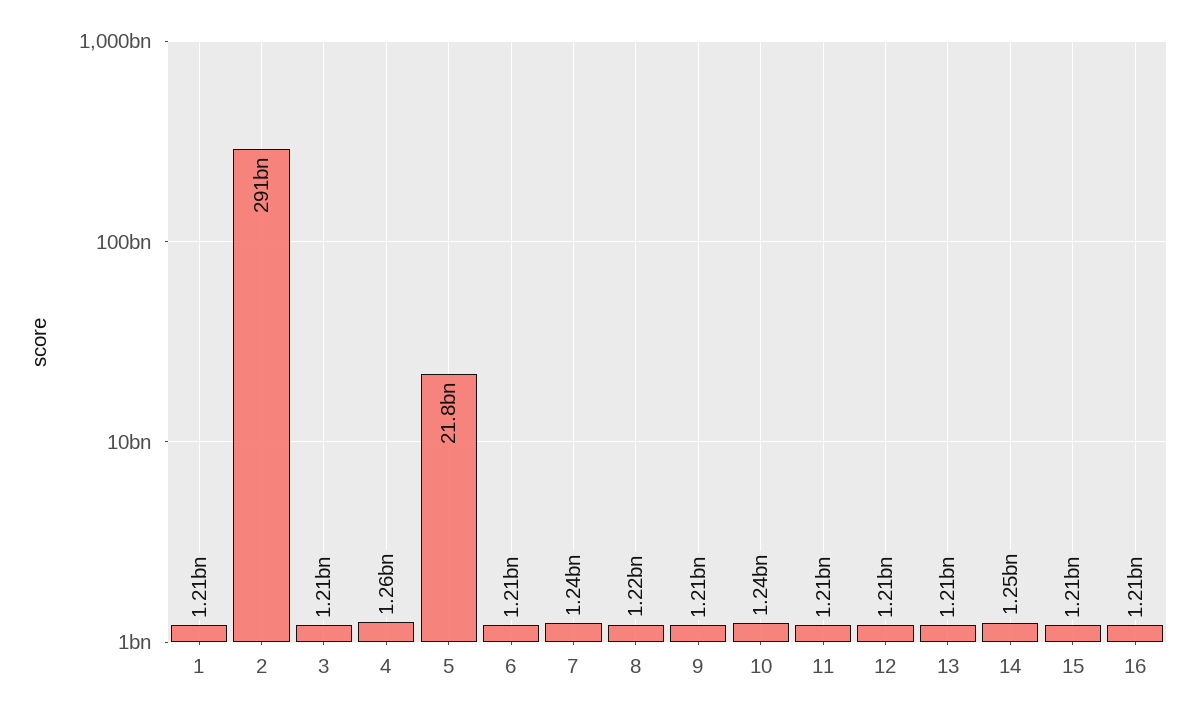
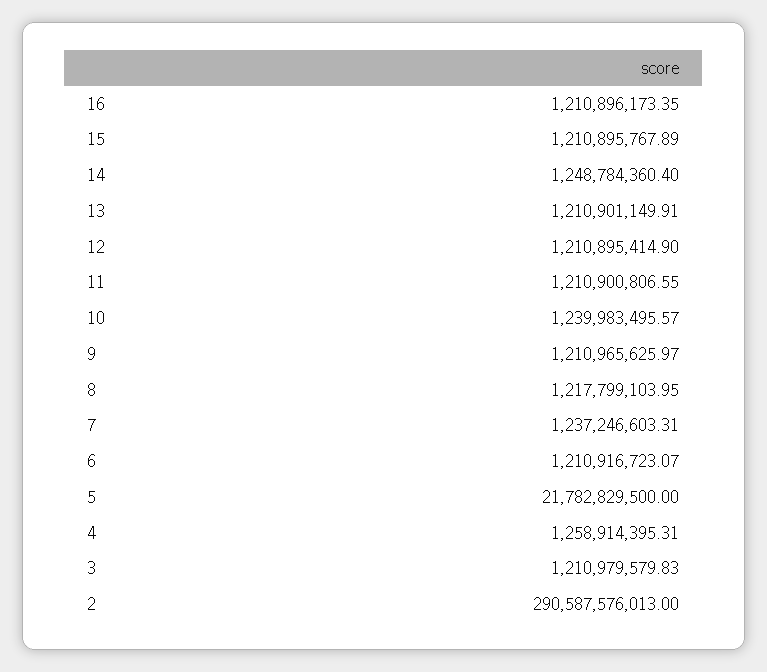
  {
-   "1": 1210000000,
    "2": 290587576013,
    "3": 1210979579.83,
    "4": 1258914395.31,
    "5": 21782829500,
    "6": 1210916723.07,
    "7": 1237246603.31,
    "8": 1217799103.95,
    "9": 1210965625.97,
    "10": 1239983495.57,
    "11": 1210900806.55,
    "12": 1210895414.9,
    "13": 1210901149.91,
    "14": 1248784360.4,
    "15": 1210895767.89,
    "16": 1210896173.35
  }

